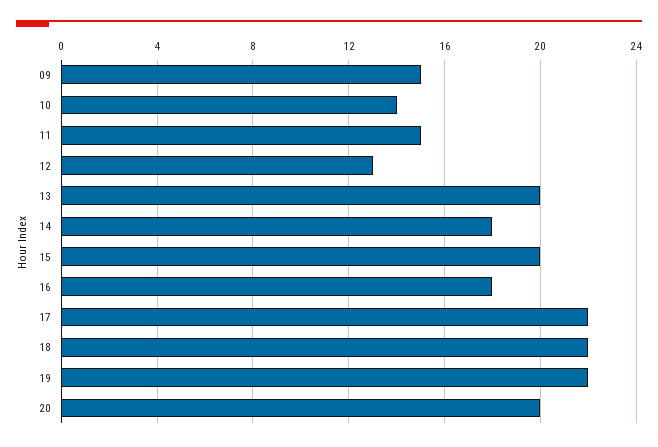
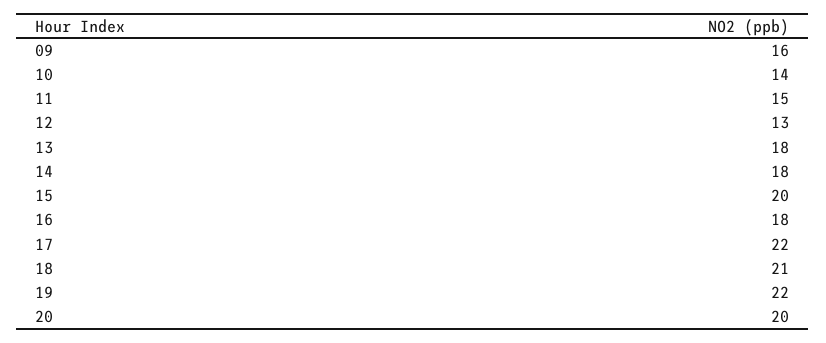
  {
-   "09": 15,
+   "09": 16,
    "10": 14,
    "11": 15,
    "12": 13,
-   "13": 20,
+   "13": 18,
    "14": 18,
    "15": 20,
    "16": 18,
    "17": 22,
-   "18": 22,
+   "18": 21,
    "19": 22,
    "20": 20
  }

